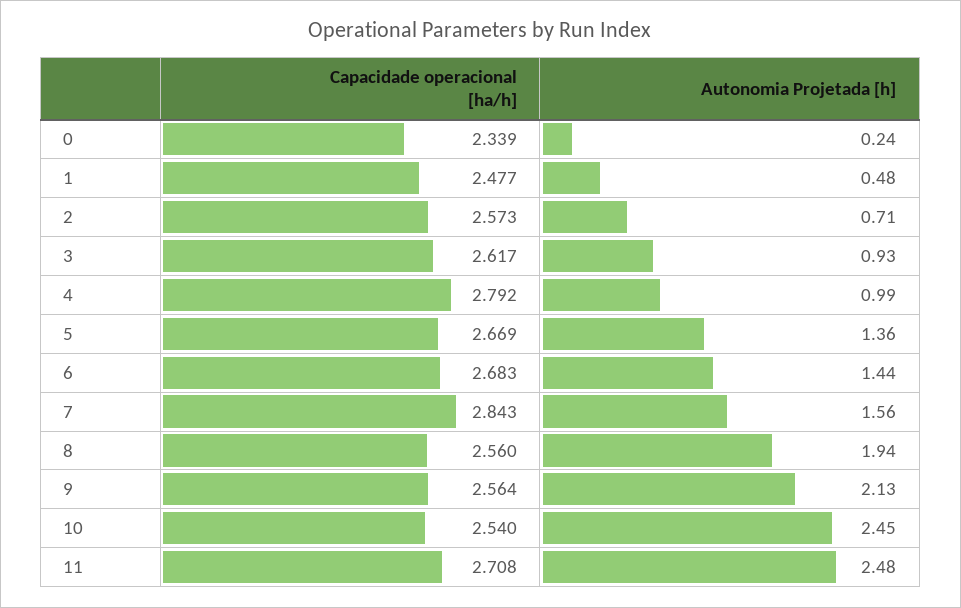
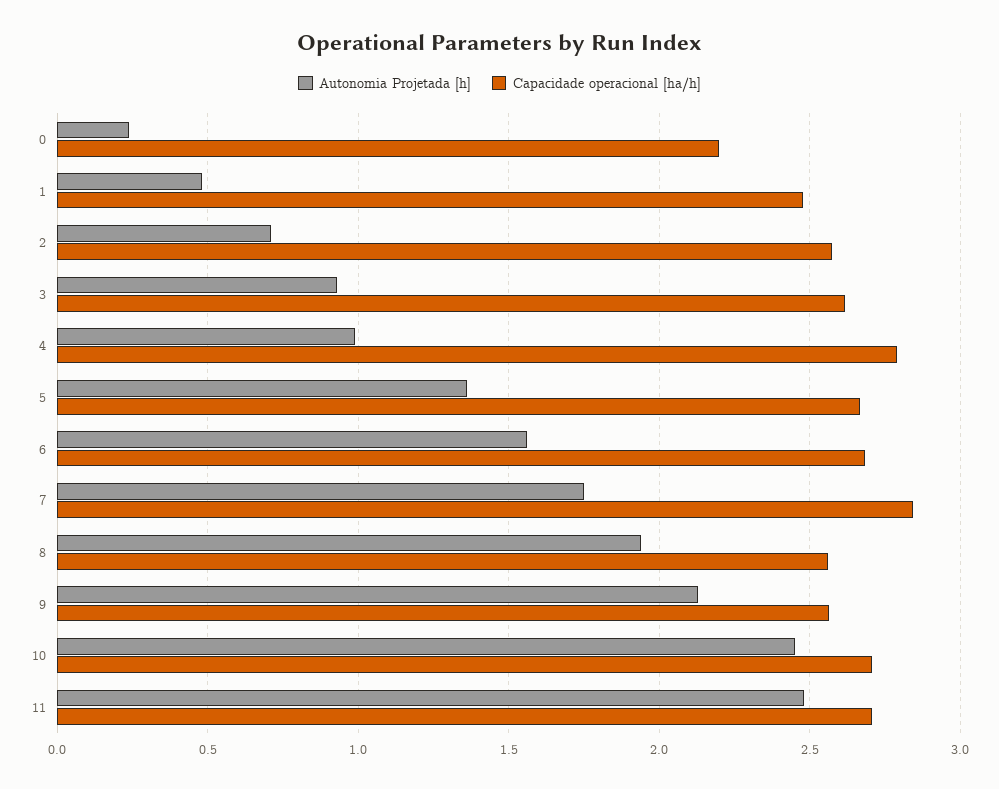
  {
    "Capacidade operacional [ha/h]": {
-     "0": 2.339,
+     "0": 2.2,
      "1": 2.477,
      "2": 2.573,
      "3": 2.617,
      "4": 2.792,
      "5": 2.669,
      "6": 2.683,
      "7": 2.843,
      "8": 2.56,
      "9": 2.564,
-     "10": 2.54,
+     "10": 2.7,
      "11": 2.708
    },
    "Autonomia Projetada [h]": {
      "0": 0.24,
      "1": 0.48,
      "2": 0.71,
      "3": 0.93,
      "4": 0.99,
      "5": 1.36,
-     "6": 1.44,
+     "6": 1.55,
-     "7": 1.56,
+     "7": 1.75,
      "8": 1.94,
      "9": 2.13,
      "10": 2.45,
      "11": 2.48
    }
  }

